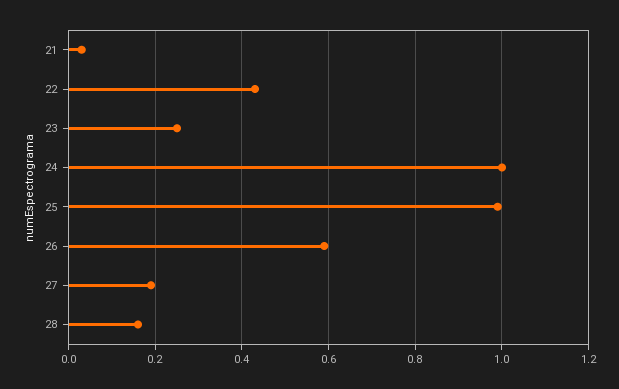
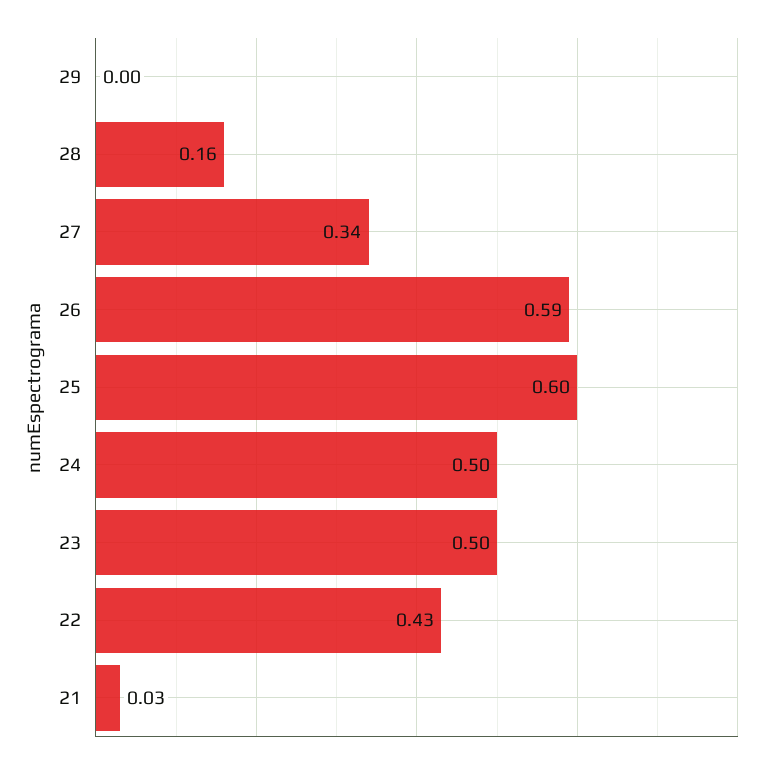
  {
    "21": 0.03,
    "22": 0.43,
-   "23": 0.25,
+   "23": 0.5,
-   "24": 1,
+   "24": 0.5,
-   "25": 1,
+   "25": 0.6,
    "26": 0.59,
-   "27": 0.2,
+   "27": 0.34,
-   "28": 0.16
+   "28": 0.16,
+   "29": 0
  }

